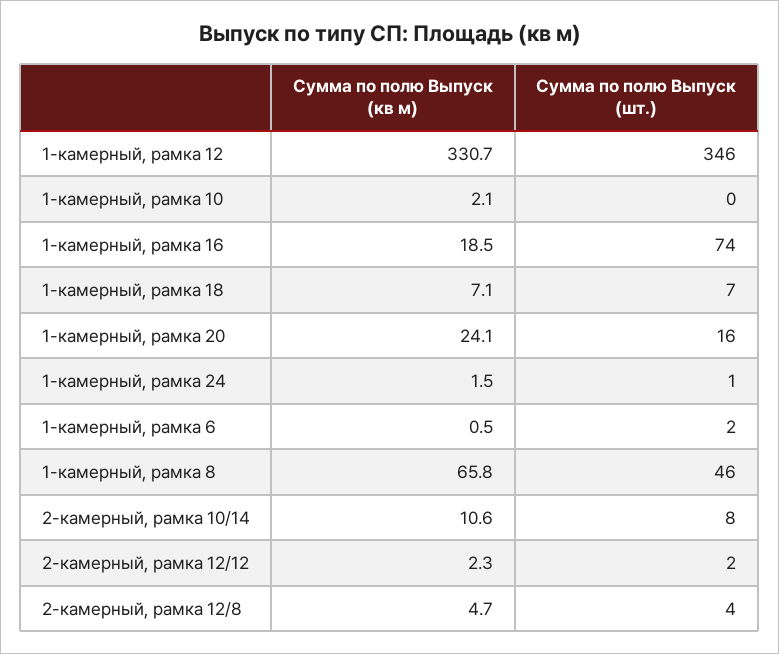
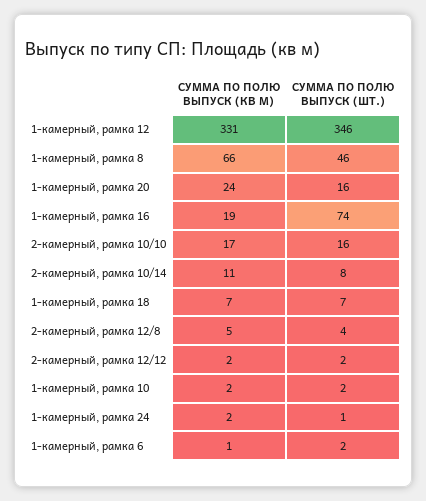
  {
    "Сумма по полю Выпуск (кв м)": {
      "1-камерный, рамка 12": 330.7,
      "1-камерный, рамка 10": 2.1,
      "1-камерный, рамка 16": 18.5,
      "1-камерный, рамка 18": 7.1,
      "1-камерный, рамка 20": 24.1,
      "1-камерный, рамка 24": 1.5,
      "1-камерный, рамка 6": 0.5,
      "1-камерный, рамка 8": 65.8,
      "2-камерный, рамка 10/14": 10.6,
      "2-камерный, рамка 12/12": 2.3,
-     "2-камерный, рамка 12/8": 4.7
+     "2-камерный, рамка 12/8": 4.7,
+     "2-камерный, рамка 10/10": 17
    },
    "Сумма по полю Выпуск (шт.)": {
      "1-камерный, рамка 12": 346,
-     "1-камерный, рамка 10": 0,
+     "1-камерный, рамка 10": 2,
      "1-камерный, рамка 16": 74,
      "1-камерный, рамка 18": 7,
      "1-камерный, рамка 20": 16,
      "1-камерный, рамка 24": 1,
      "1-камерный, рамка 6": 2,
      "1-камерный, рамка 8": 46,
      "2-камерный, рамка 10/14": 8,
      "2-камерный, рамка 12/12": 2,
-     "2-камерный, рамка 12/8": 4
+     "2-камерный, рамка 12/8": 4,
+     "2-камерный, рамка 10/10": 16
    }
  }

